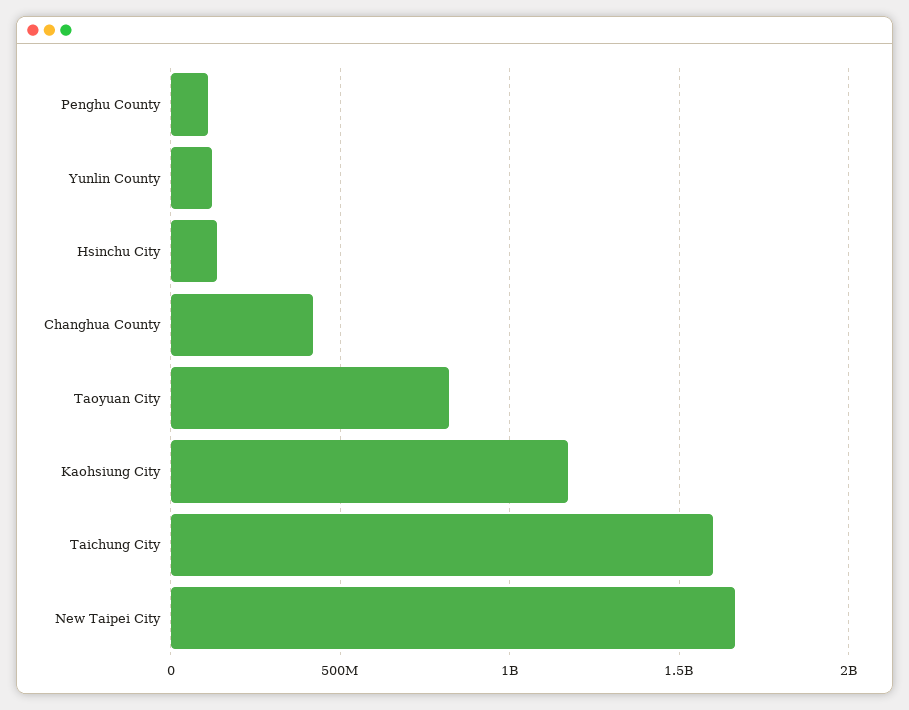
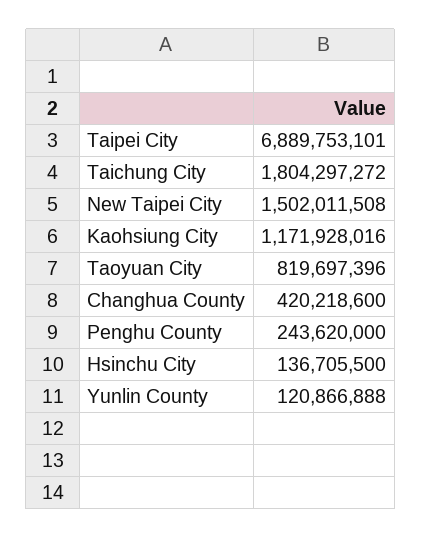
  {
-   "Penghu County": 100000000,
+   "Penghu County": 243620000,
    "Yunlin County": 120866888,
    "Hsinchu City": 136705500,
    "Changhua County": 420218600,
    "Taoyuan City": 819697396,
    "Kaohsiung City": 1171928016,
-   "Taichung City": 1600000000,
+   "Taichung City": 1804297272,
-   "New Taipei City": 1650000000
+   "New Taipei City": 1502011508,
+   "Taipei City": 6889753101
  }

